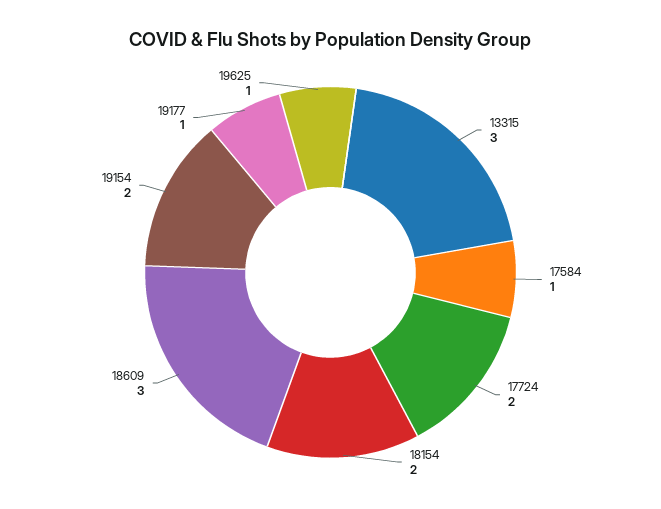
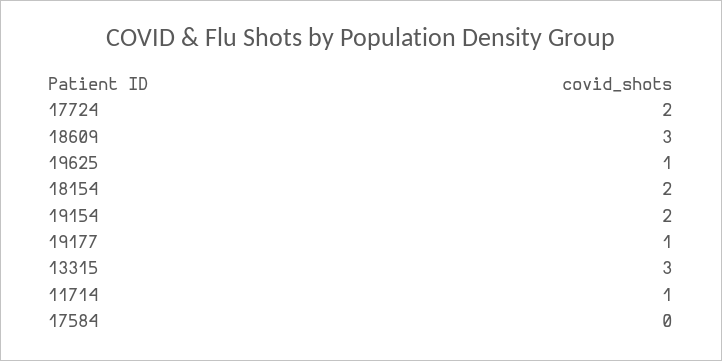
  {
    "13315": 3,
-   "17584": 1,
+   "17584": 0,
    "17724": 2,
    "18154": 2,
    "18609": 3,
    "19154": 2,
    "19177": 1,
-   "19625": 1
+   "19625": 1,
+   "11714": 1
  }

